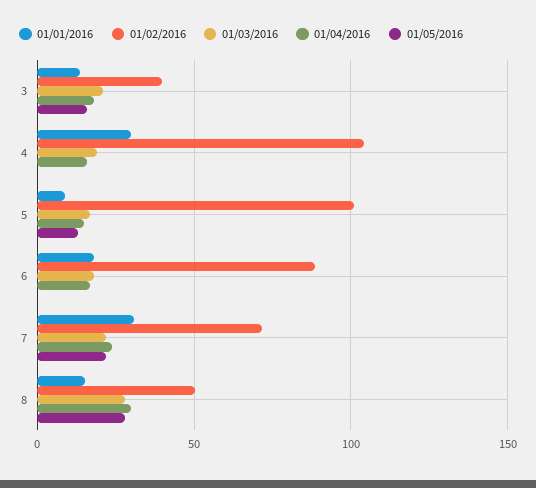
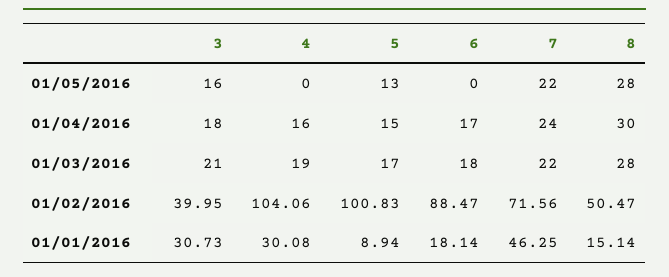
  {
    "01/01/2016": {
-     "3": 15,
+     "3": 30.73,
      "4": 30.08,
      "5": 8.94,
      "6": 18.14,
-     "7": 30,
+     "7": 46.25,
      "8": 15.14
    },
    "01/02/2016": {
      "3": 39.95,
      "4": 104.06,
      "5": 100.83,
      "6": 88.47,
      "7": 71.56,
      "8": 50.47
    },
    "01/03/2016": {
      "3": 21,
      "4": 19,
      "5": 17,
      "6": 18,
      "7": 22,
      "8": 28
    },
    "01/04/2016": {
      "3": 18,
      "4": 16,
      "5": 15,
      "6": 17,
      "7": 24,
      "8": 30
    },
    "01/05/2016": {
      "3": 16,
      "4": 0,
      "5": 13,
      "6": 0,
      "7": 22,
      "8": 28
    }
  }

